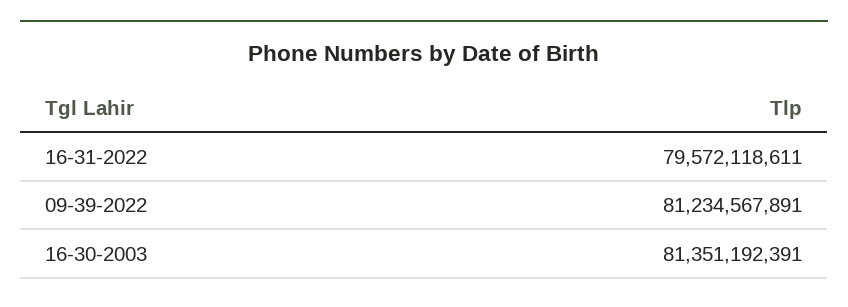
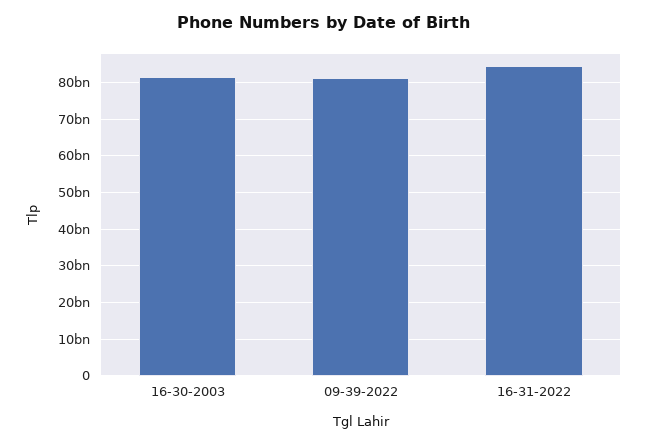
  {
-   "16-31-2022": 79572118611,
+   "16-31-2022": 84000000000,
    "09-39-2022": 81234567891,
    "16-30-2003": 81351192391
  }

